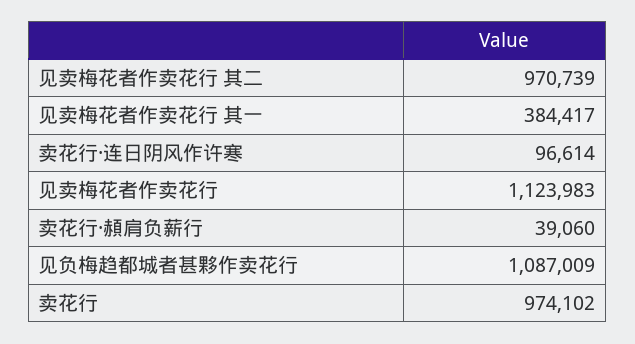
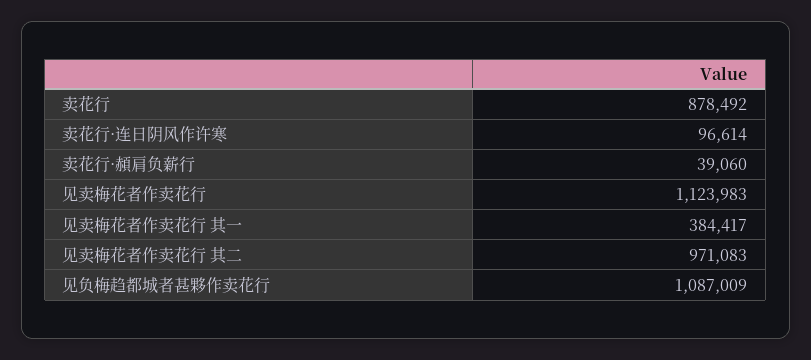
  {
-   "见卖梅花者作卖花行 其二": 970739,
+   "见卖梅花者作卖花行 其二": 971083,
    "见卖梅花者作卖花行 其一": 384417,
    "卖花行·连日阴风作许寒": 96614,
    "见卖梅花者作卖花行": 1123983,
    "卖花行·頳肩负薪行": 39060,
    "见负梅趋都城者甚夥作卖花行": 1087009,
-   "卖花行": 974102
+   "卖花行": 878492
  }

